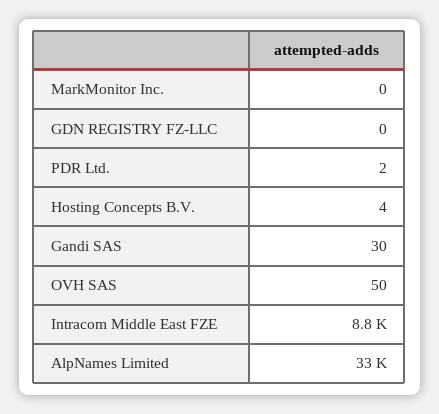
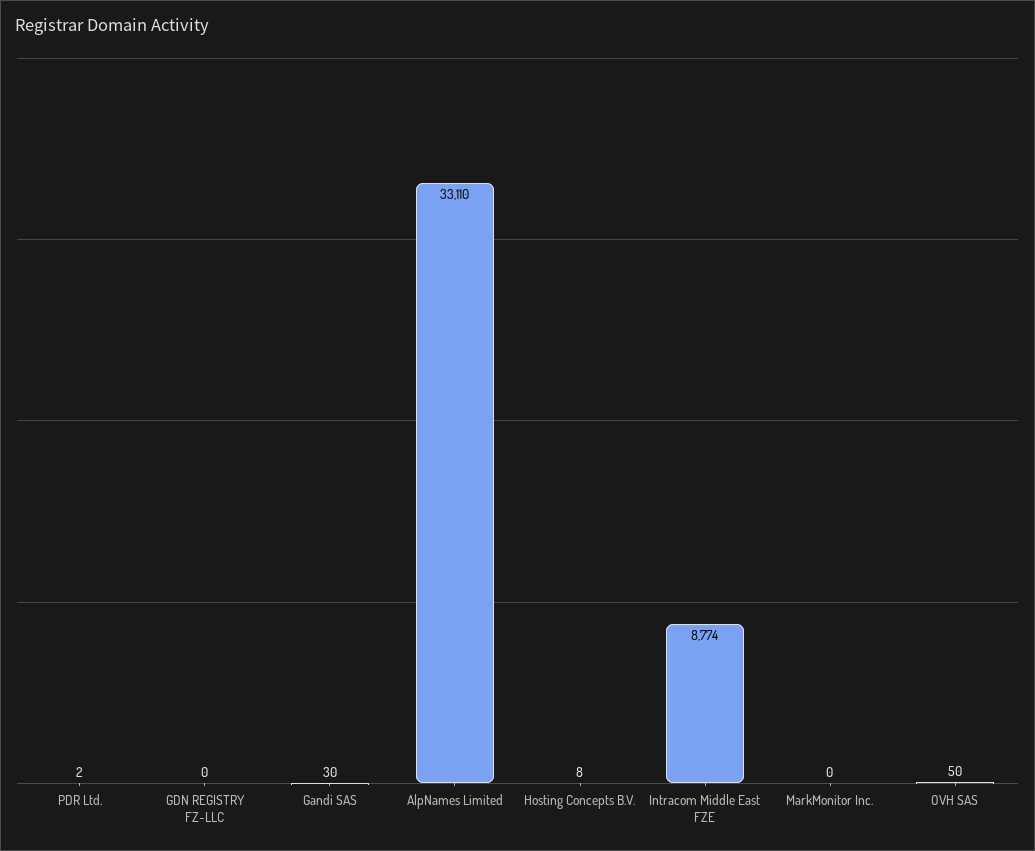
  {
    "MarkMonitor Inc.": 0,
    "GDN REGISTRY FZ-LLC": 0,
    "PDR Ltd.": 2,
-   "Hosting Concepts B.V.": 4,
+   "Hosting Concepts B.V.": 8,
    "Gandi SAS": 30,
    "OVH SAS": 50,
    "Intracom Middle East FZE": 8774,
    "AlpNames Limited": 33110
  }

